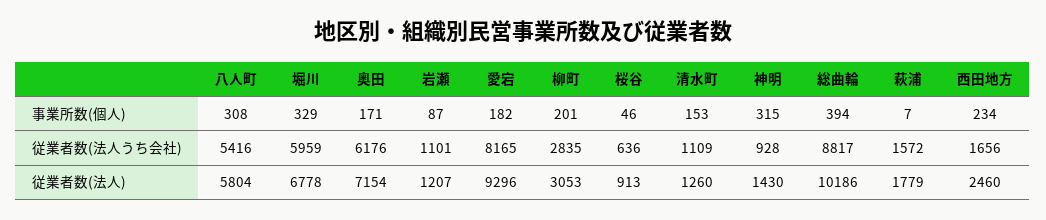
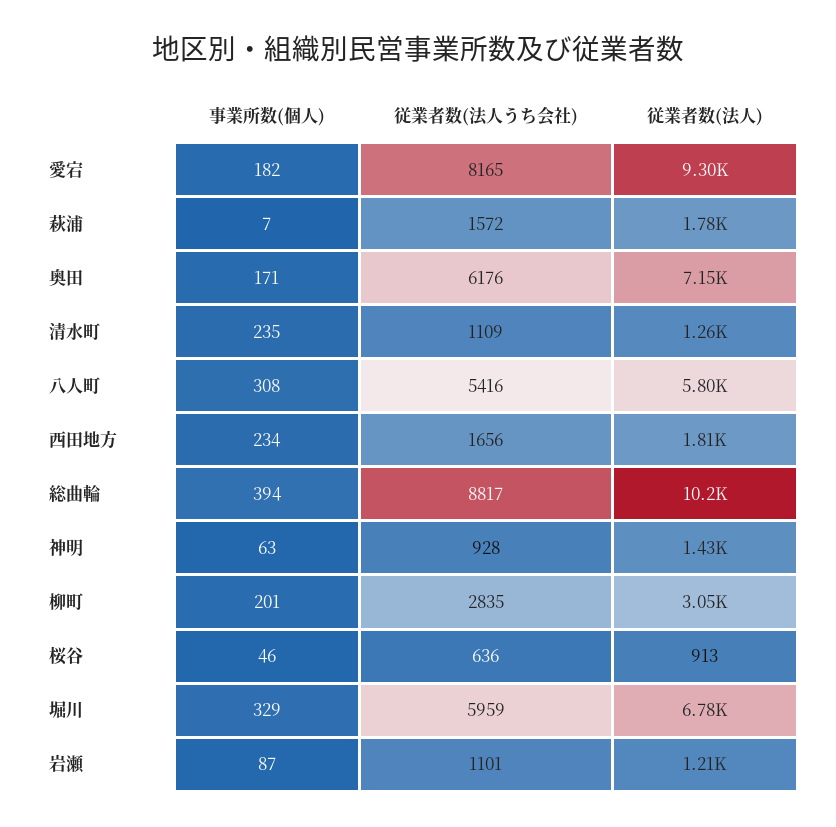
  {
    "八人町": {
      "事業所数(個人)": 308,
      "従業者数(法人うち会社)": 5416,
      "従業者数(法人)": 5804
    },
    "堀川": {
      "事業所数(個人)": 329,
      "従業者数(法人うち会社)": 5959,
      "従業者数(法人)": 6778
    },
    "奥田": {
      "事業所数(個人)": 171,
      "従業者数(法人うち会社)": 6176,
      "従業者数(法人)": 7154
    },
    "岩瀬": {
      "事業所数(個人)": 87,
      "従業者数(法人うち会社)": 1101,
      "従業者数(法人)": 1207
    },
    "愛宕": {
      "事業所数(個人)": 182,
      "従業者数(法人うち会社)": 8165,
      "従業者数(法人)": 9296
    },
    "柳町": {
      "事業所数(個人)": 201,
      "従業者数(法人うち会社)": 2835,
      "従業者数(法人)": 3053
    },
    "桜谷": {
      "事業所数(個人)": 46,
      "従業者数(法人うち会社)": 636,
      "従業者数(法人)": 913
    },
    "清水町": {
-     "事業所数(個人)": 153,
+     "事業所数(個人)": 235,
      "従業者数(法人うち会社)": 1109,
      "従業者数(法人)": 1260
    },
    "神明": {
-     "事業所数(個人)": 315,
+     "事業所数(個人)": 63,
      "従業者数(法人うち会社)": 928,
      "従業者数(法人)": 1430
    },
    "総曲輪": {
      "事業所数(個人)": 394,
      "従業者数(法人うち会社)": 8817,
      "従業者数(法人)": 10186
    },
    "萩浦": {
      "事業所数(個人)": 7,
      "従業者数(法人うち会社)": 1572,
      "従業者数(法人)": 1779
    },
    "西田地方": {
      "事業所数(個人)": 234,
      "従業者数(法人うち会社)": 1656,
-     "従業者数(法人)": 2460
+     "従業者数(法人)": 1810
    }
  }

